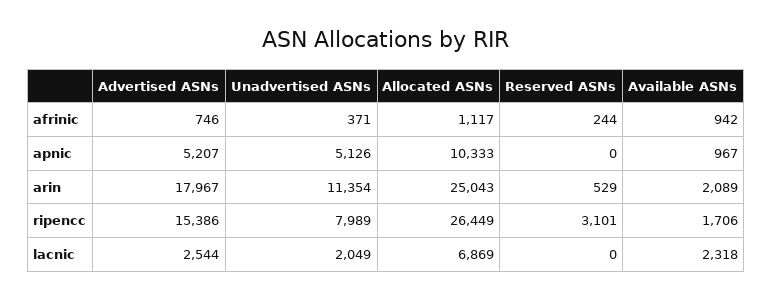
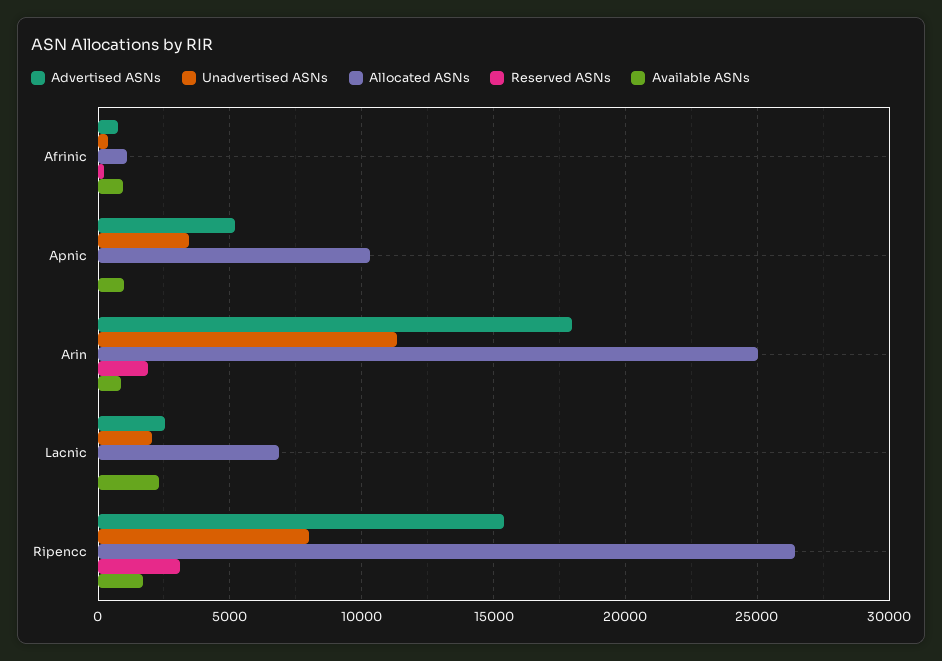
  {
    "Advertised ASNs": {
      "afrinic": 746,
      "apnic": 5207,
      "arin": 17967,
      "ripencc": 15386,
      "lacnic": 2544
    },
    "Unadvertised ASNs": {
      "afrinic": 371,
-     "apnic": 5126,
+     "apnic": 3500,
      "arin": 11354,
      "ripencc": 7989,
      "lacnic": 2049
    },
    "Allocated ASNs": {
      "afrinic": 1117,
      "apnic": 10333,
      "arin": 25043,
      "ripencc": 26449,
      "lacnic": 6869
    },
    "Reserved ASNs": {
      "afrinic": 244,
      "apnic": 0,
-     "arin": 529,
+     "arin": 2000,
      "ripencc": 3101,
      "lacnic": 0
    },
    "Available ASNs": {
      "afrinic": 942,
      "apnic": 967,
-     "arin": 2089,
+     "arin": 1000,
      "ripencc": 1706,
      "lacnic": 2318
    }
  }

